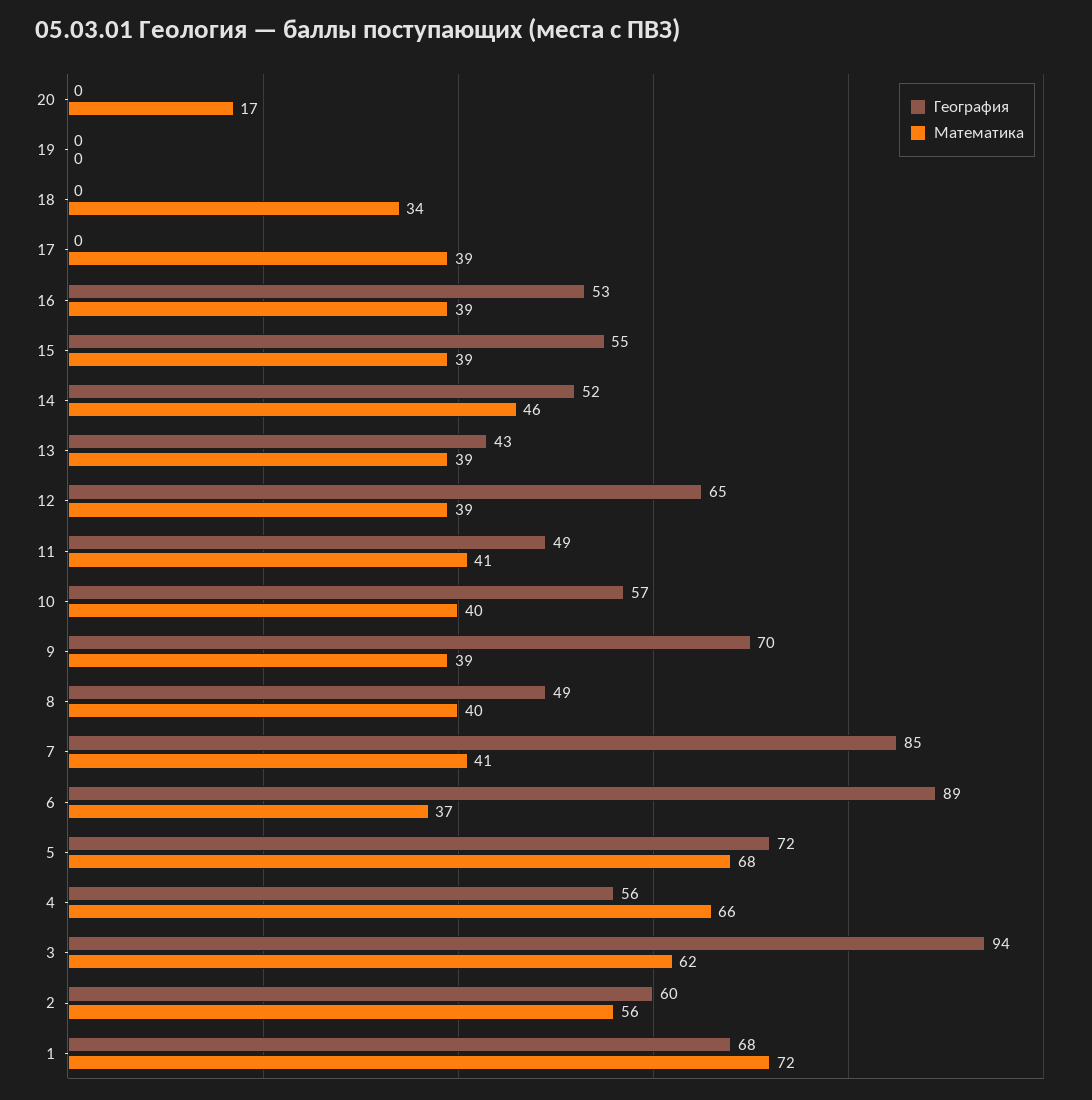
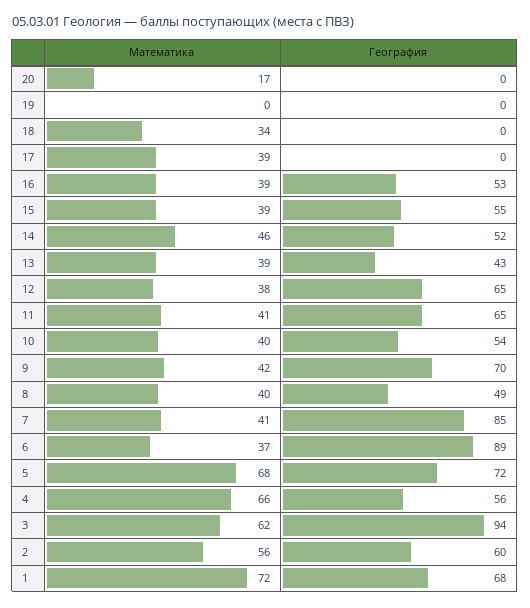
  {
    "География": {
      "20": 0,
      "19": 0,
      "18": 0,
      "17": 0,
      "16": 53,
      "15": 55,
      "14": 52,
      "13": 43,
      "12": 65,
-     "11": 49,
+     "11": 65,
-     "10": 57,
+     "10": 54,
      "9": 70,
      "8": 49,
      "7": 85,
      "6": 89,
      "5": 72,
      "4": 56,
      "3": 94,
      "2": 60,
      "1": 68
    },
    "Математика": {
      "20": 17,
      "19": 0,
      "18": 34,
      "17": 39,
      "16": 39,
      "15": 39,
      "14": 46,
      "13": 39,
-     "12": 39,
+     "12": 38,
      "11": 41,
      "10": 40,
-     "9": 39,
+     "9": 42,
      "8": 40,
      "7": 41,
      "6": 37,
      "5": 68,
      "4": 66,
      "3": 62,
      "2": 56,
      "1": 72
    }
  }

